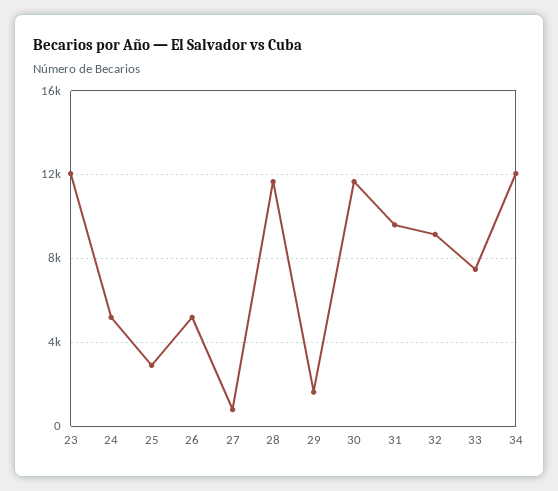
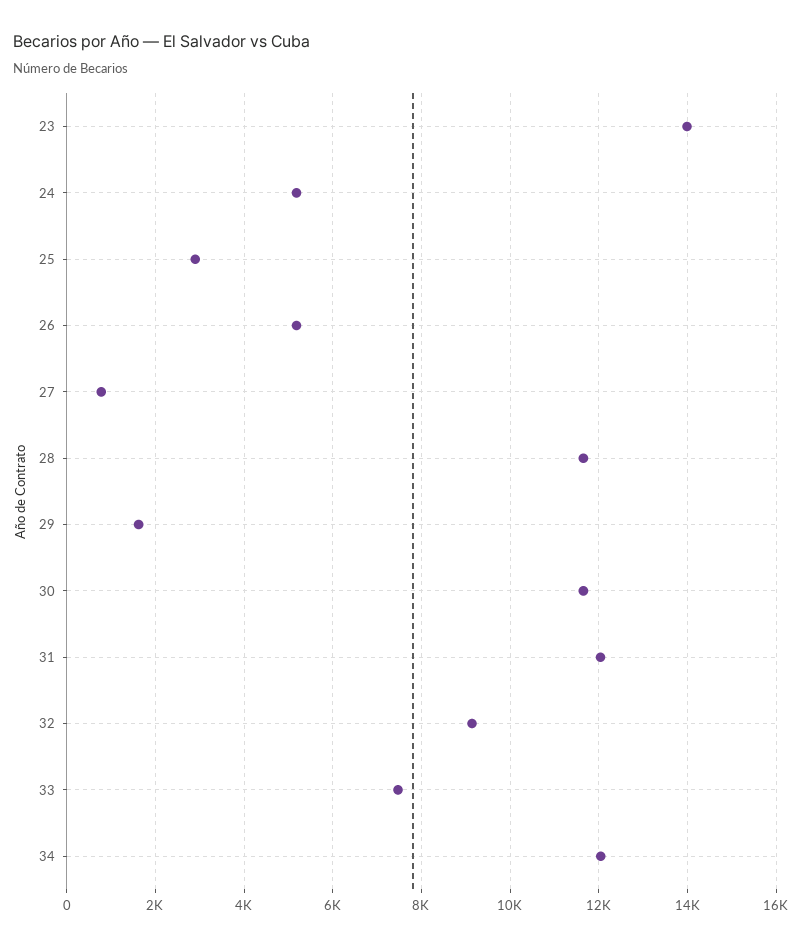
  {
-   "23": 12000,
+   "23": 14000,
    "24": 5200,
    "25": 2800,
    "26": 5200,
    "27": 800,
    "28": 11600,
    "29": 1600,
    "30": 11600,
-   "31": 9500,
+   "31": 12000,
    "32": 9200,
    "33": 7400,
    "34": 12000
  }

